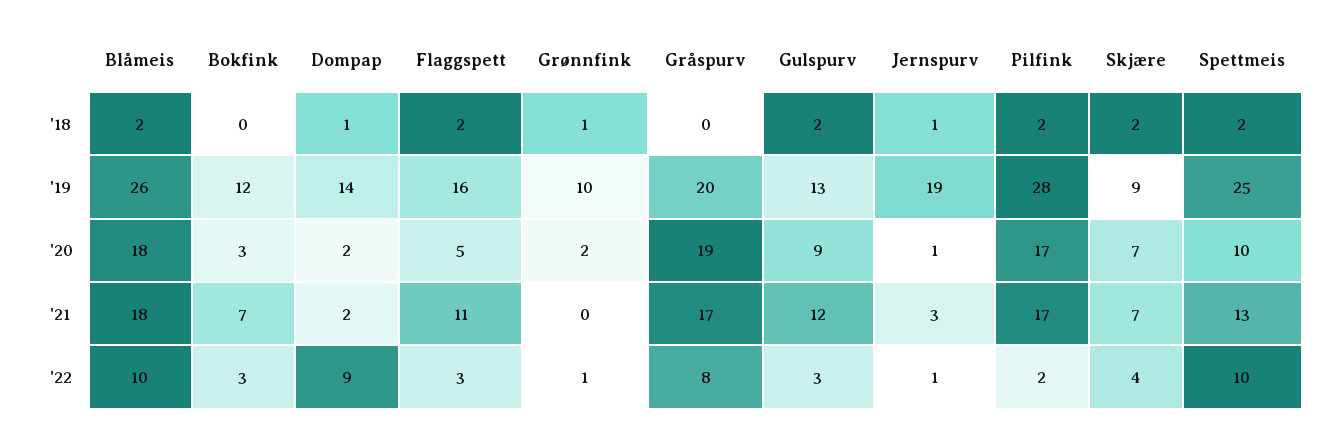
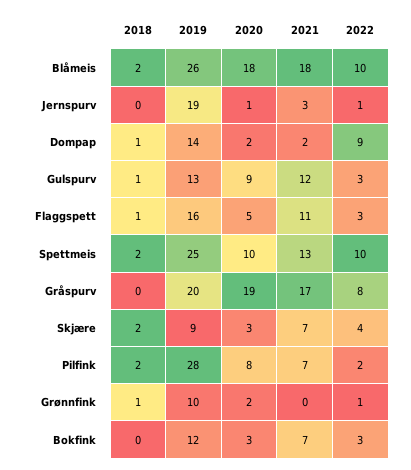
  {
    "Blåmeis": {
      "'18": 2,
      "'19": 26,
      "'20": 18,
      "'21": 18,
      "'22": 10
    },
    "Bokfink": {
      "'18": 0,
      "'19": 12,
      "'20": 3,
      "'21": 7,
      "'22": 3
    },
    "Dompap": {
      "'18": 1,
      "'19": 14,
      "'20": 2,
      "'21": 2,
      "'22": 9
    },
    "Flaggspett": {
-     "'18": 2,
+     "'18": 1,
      "'19": 16,
      "'20": 5,
      "'21": 11,
      "'22": 3
    },
    "Grønnfink": {
      "'18": 1,
      "'19": 10,
      "'20": 2,
      "'21": 0,
      "'22": 1
    },
    "Gråspurv": {
      "'18": 0,
      "'19": 20,
      "'20": 19,
      "'21": 17,
      "'22": 8
    },
    "Gulspurv": {
-     "'18": 2,
+     "'18": 1,
      "'19": 13,
      "'20": 9,
      "'21": 12,
      "'22": 3
    },
    "Jernspurv": {
-     "'18": 1,
+     "'18": 0,
      "'19": 19,
      "'20": 1,
      "'21": 3,
      "'22": 1
    },
    "Pilfink": {
      "'18": 2,
      "'19": 28,
-     "'20": 17,
+     "'20": 8,
-     "'21": 17,
+     "'21": 7,
      "'22": 2
    },
    "Skjære": {
      "'18": 2,
      "'19": 9,
-     "'20": 7,
+     "'20": 3,
      "'21": 7,
      "'22": 4
    },
    "Spettmeis": {
      "'18": 2,
      "'19": 25,
      "'20": 10,
      "'21": 13,
      "'22": 10
    }
  }

